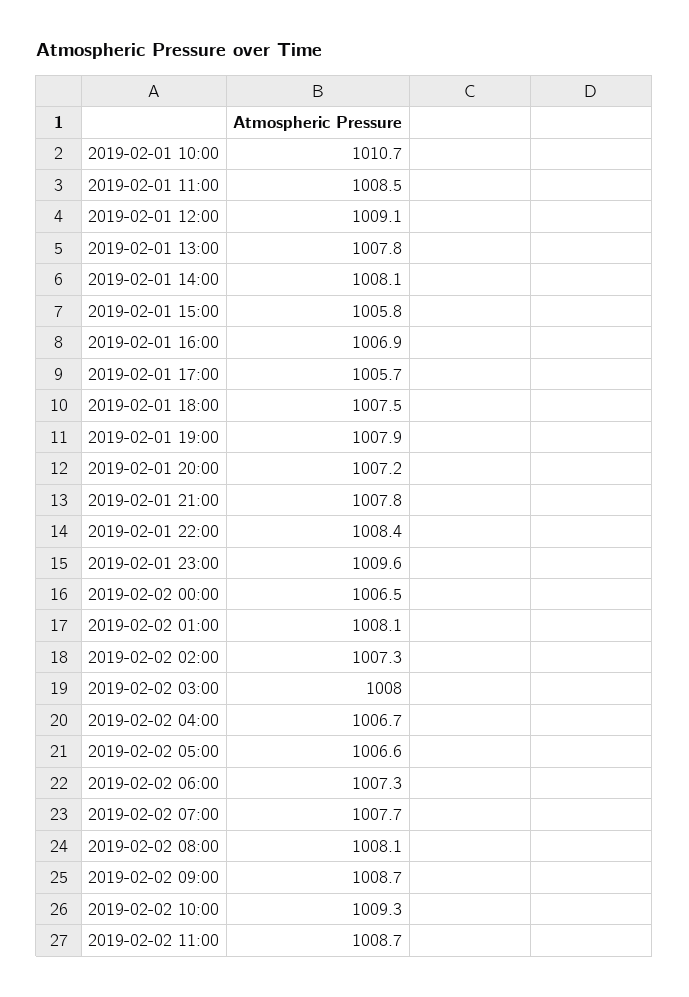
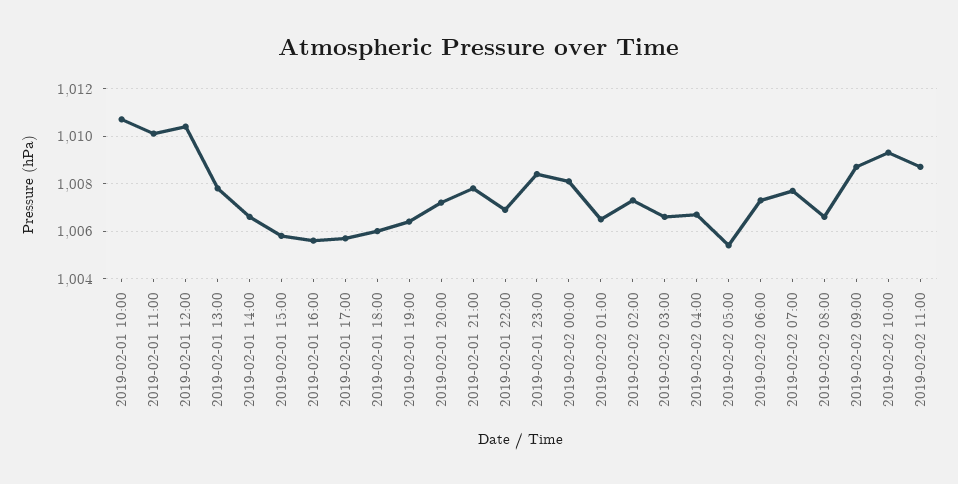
  {
    "2019-02-01 10:00": 1010.7,
-   "2019-02-01 11:00": 1008.5,
+   "2019-02-01 11:00": 1010,
-   "2019-02-01 12:00": 1009.1,
+   "2019-02-01 12:00": 1010.5,
    "2019-02-01 13:00": 1007.8,
-   "2019-02-01 14:00": 1008.1,
+   "2019-02-01 14:00": 1006.5,
    "2019-02-01 15:00": 1005.8,
-   "2019-02-01 16:00": 1006.9,
+   "2019-02-01 16:00": 1005.5,
    "2019-02-01 17:00": 1005.7,
-   "2019-02-01 18:00": 1007.5,
+   "2019-02-01 18:00": 1006,
-   "2019-02-01 19:00": 1007.9,
+   "2019-02-01 19:00": 1006.5,
    "2019-02-01 20:00": 1007.2,
    "2019-02-01 21:00": 1007.8,
-   "2019-02-01 22:00": 1008.4,
+   "2019-02-01 22:00": 1007,
-   "2019-02-01 23:00": 1009.6,
+   "2019-02-01 23:00": 1008.5,
-   "2019-02-02 00:00": 1006.5,
+   "2019-02-02 00:00": 1008,
-   "2019-02-02 01:00": 1008.1,
+   "2019-02-02 01:00": 1006.5,
    "2019-02-02 02:00": 1007.3,
-   "2019-02-02 03:00": 1008,
+   "2019-02-02 03:00": 1006.5,
    "2019-02-02 04:00": 1006.7,
-   "2019-02-02 05:00": 1006.6,
+   "2019-02-02 05:00": 1005.5,
    "2019-02-02 06:00": 1007.3,
    "2019-02-02 07:00": 1007.7,
-   "2019-02-02 08:00": 1008.1,
+   "2019-02-02 08:00": 1006.5,
    "2019-02-02 09:00": 1008.7,
    "2019-02-02 10:00": 1009.3,
    "2019-02-02 11:00": 1008.7
  }

